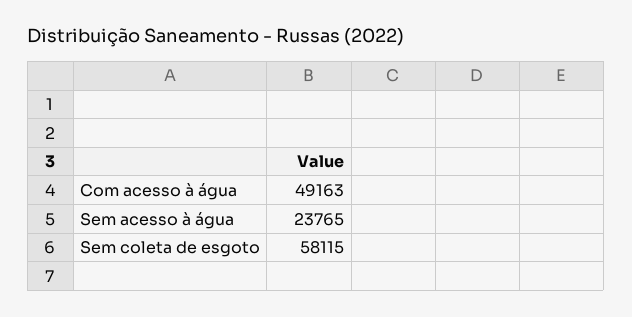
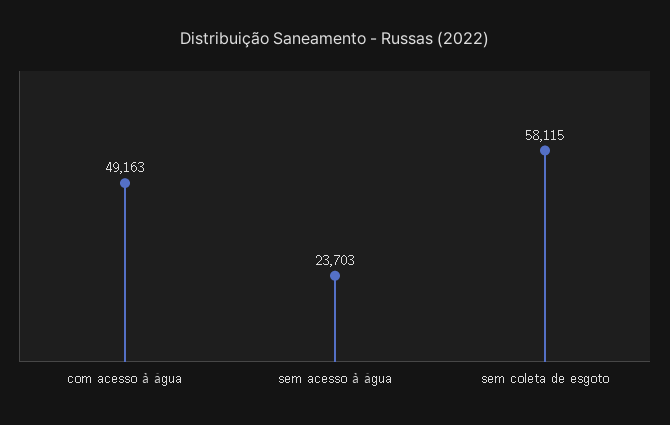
  {
    "Com acesso à água": 49163,
-   "Sem acesso à água": 23765,
+   "Sem acesso à água": 23703,
    "Sem coleta de esgoto": 58115
  }

